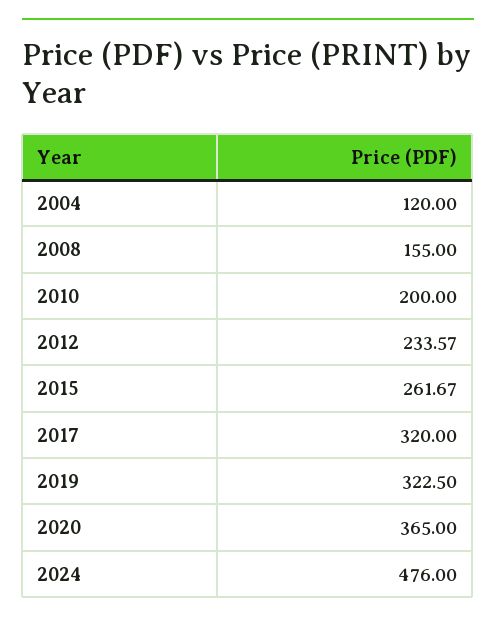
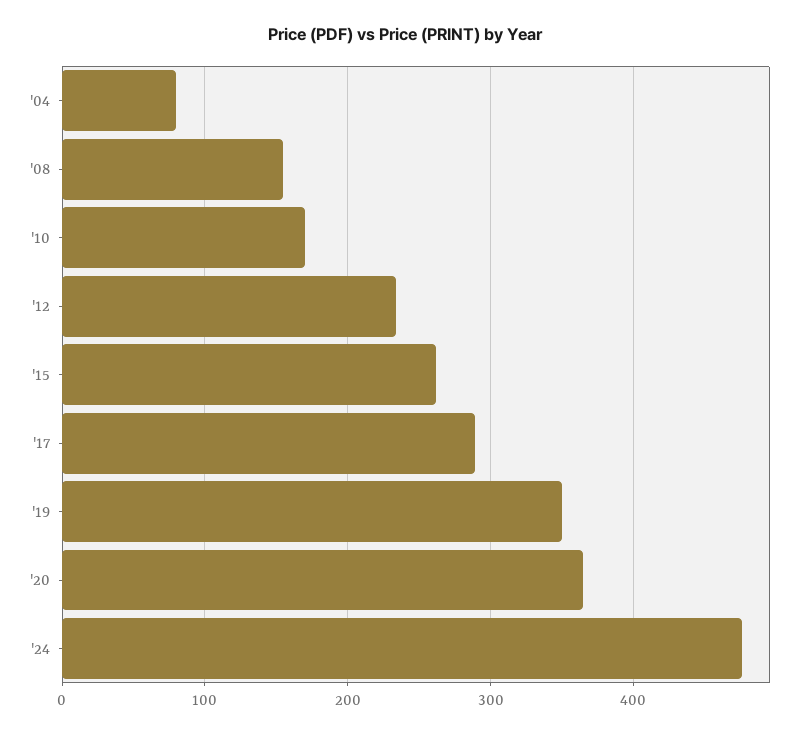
  {
-   "2004": 120,
+   "2004": 80,
    "2008": 155,
-   "2010": 200,
+   "2010": 170,
    "2012": 233.57,
    "2015": 261.67,
-   "2017": 320,
+   "2017": 290,
-   "2019": 322.5,
+   "2019": 350,
    "2020": 365,
    "2024": 476
  }

